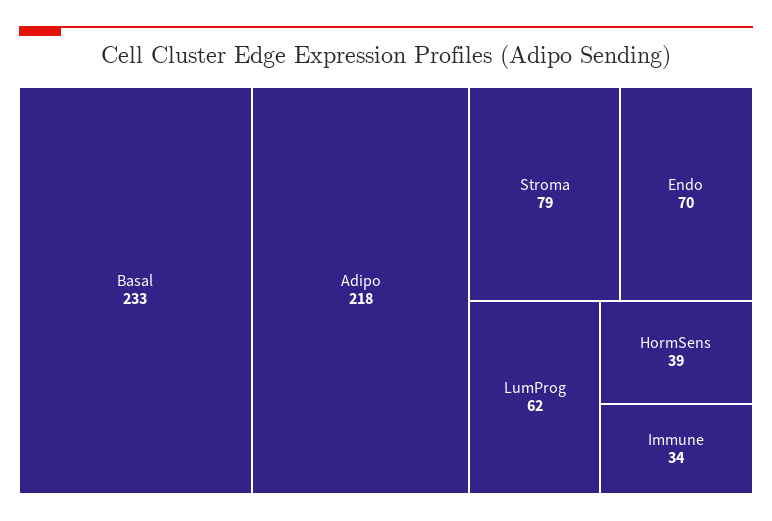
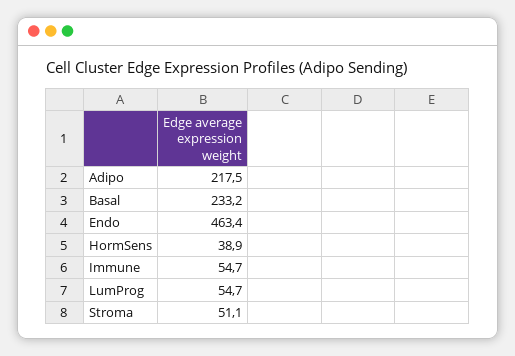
  {
    "Basal": 233.2,
    "Adipo": 217.5,
-   "Stroma": 79,
+   "Stroma": 51.1,
-   "Endo": 70,
+   "Endo": 463.4,
-   "LumProg": 62,
+   "LumProg": 54.7,
    "HormSens": 38.9,
-   "Immune": 34
+   "Immune": 54.7
  }

